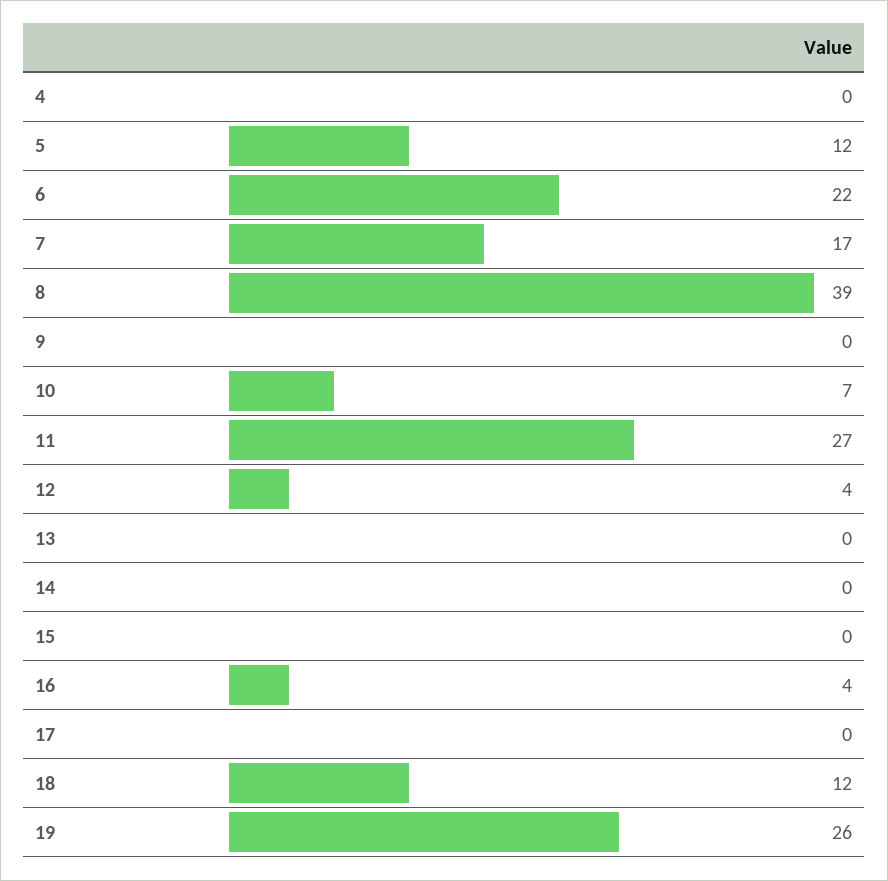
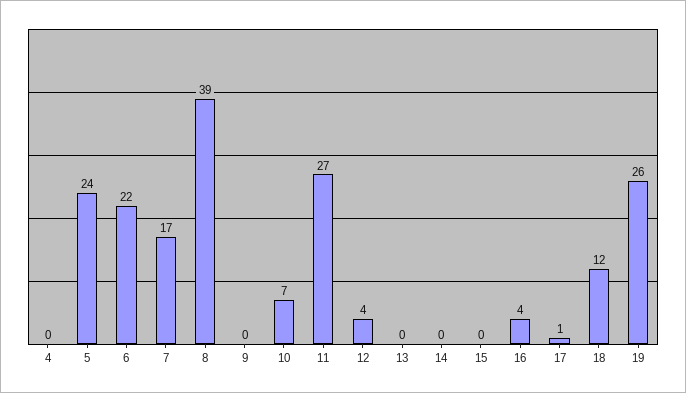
  {
    "4": 0,
-   "5": 12,
+   "5": 24,
    "6": 22,
    "7": 17,
    "8": 39,
    "9": 0,
    "10": 7,
    "11": 27,
    "12": 4,
    "13": 0,
    "14": 0,
    "15": 0,
    "16": 4,
-   "17": 0,
+   "17": 1,
    "18": 12,
    "19": 26
  }

